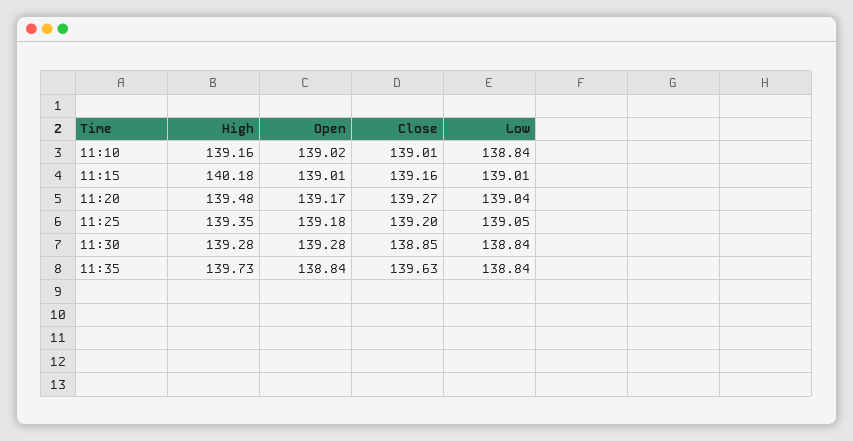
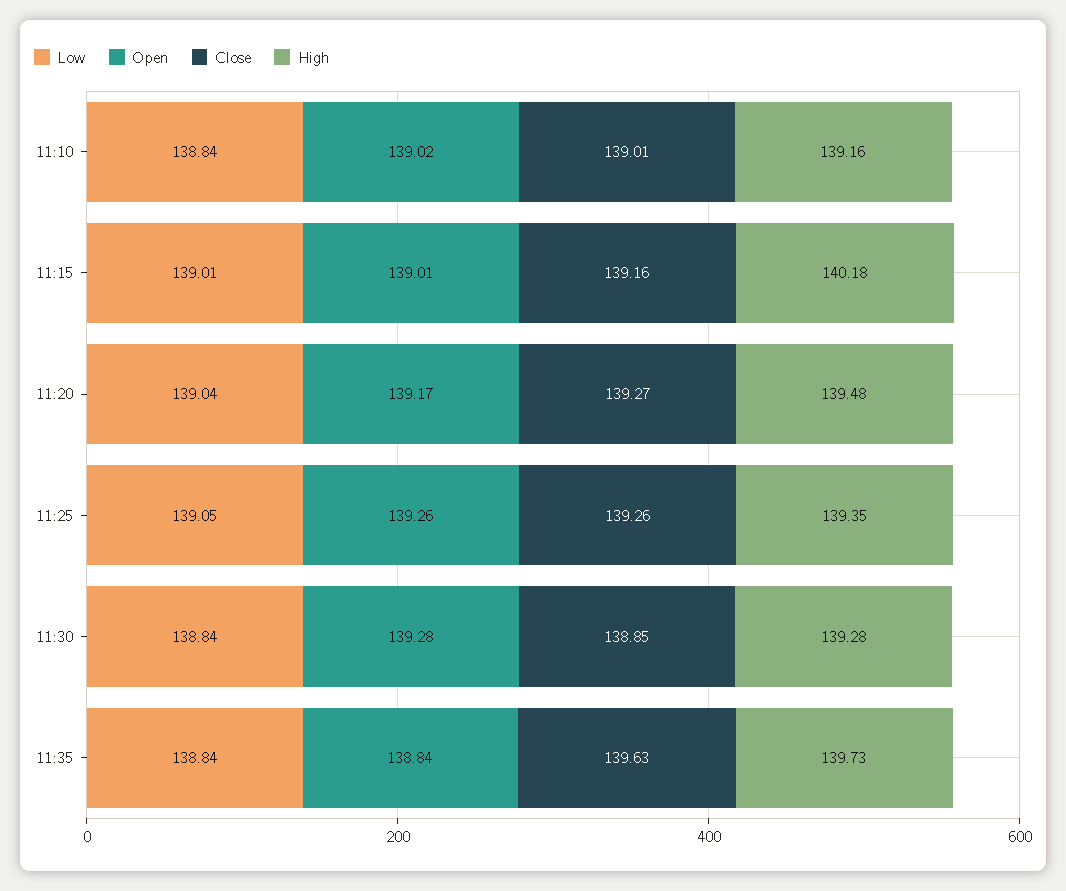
  {
    "High": {
      "11:10": 139.16,
      "11:15": 140.18,
      "11:20": 139.48,
      "11:25": 139.35,
      "11:30": 139.28,
      "11:35": 139.73
    },
    "Open": {
      "11:10": 139.02,
      "11:15": 139.01,
      "11:20": 139.17,
-     "11:25": 139.18,
+     "11:25": 139.26,
      "11:30": 139.28,
      "11:35": 138.84
    },
    "Close": {
      "11:10": 139.01,
      "11:15": 139.16,
      "11:20": 139.27,
-     "11:25": 139.2,
+     "11:25": 139.26,
      "11:30": 138.85,
      "11:35": 139.63
    },
    "Low": {
      "11:10": 138.84,
      "11:15": 139.01,
      "11:20": 139.04,
      "11:25": 139.05,
      "11:30": 138.84,
      "11:35": 138.84
    }
  }

